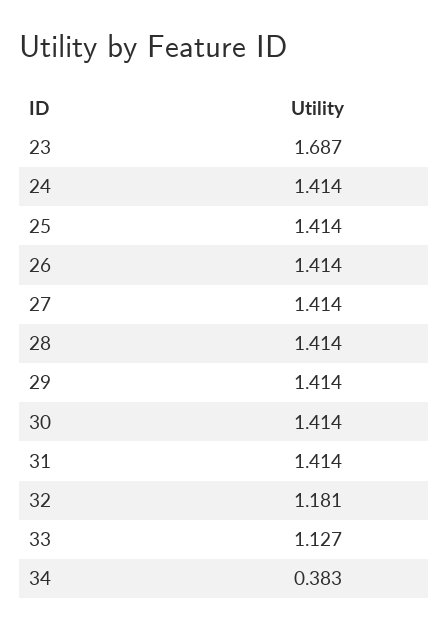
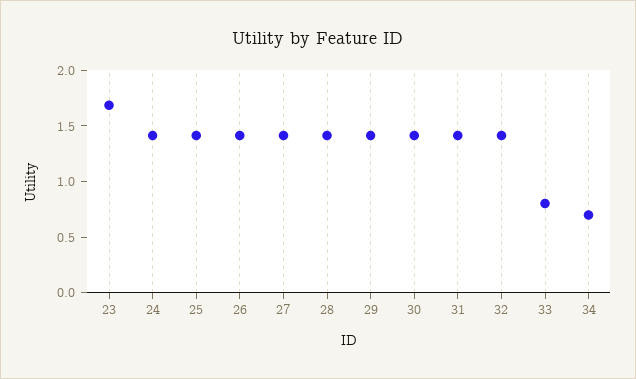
  {
    "23": 1.687,
    "24": 1.414,
    "25": 1.414,
    "26": 1.414,
    "27": 1.414,
    "28": 1.414,
    "29": 1.414,
    "30": 1.414,
    "31": 1.414,
-   "32": 1.181,
+   "32": 1.4,
-   "33": 1.127,
+   "33": 0.8,
-   "34": 0.383
+   "34": 0.7
  }

